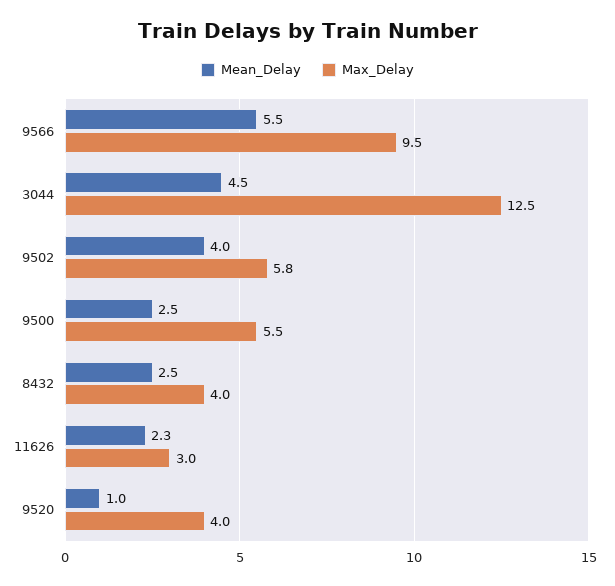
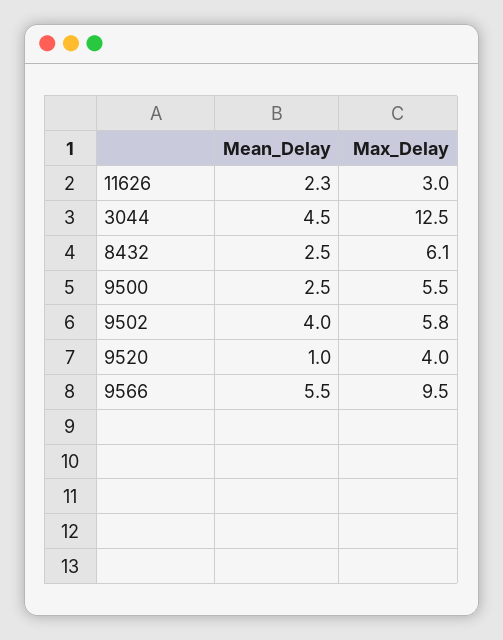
  {
    "Mean_Delay": {
      "9566": 5.5,
      "3044": 4.5,
      "9502": 4,
      "9500": 2.5,
      "8432": 2.5,
      "11626": 2.3,
      "9520": 1
    },
    "Max_Delay": {
      "9566": 9.5,
      "3044": 12.5,
      "9502": 5.8,
      "9500": 5.5,
-     "8432": 4,
+     "8432": 6.1,
      "11626": 3,
      "9520": 4
    }
  }

